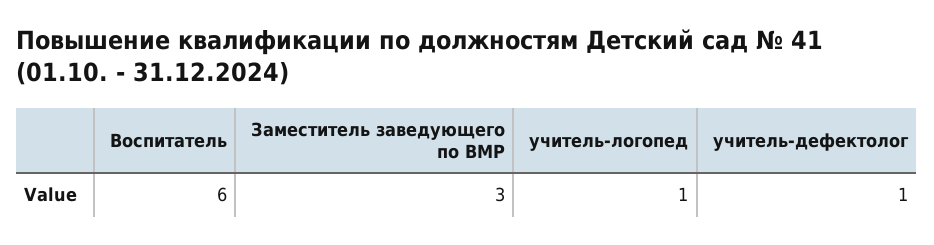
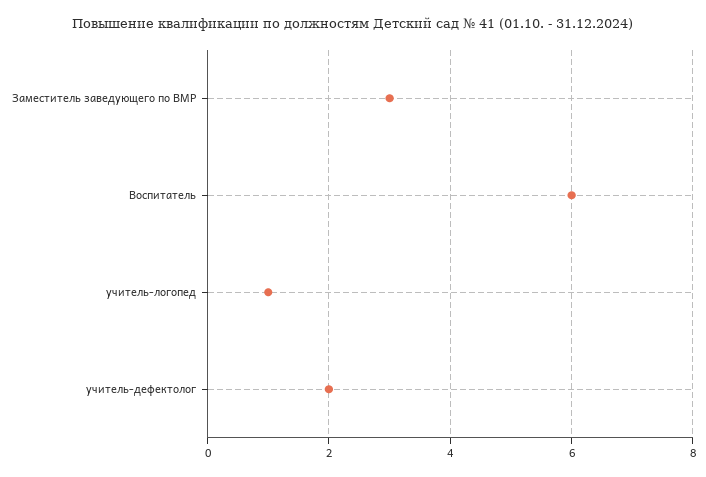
  {
    "Воспитатель": 6,
    "Заместитель заведующего по ВМР": 3,
    "учитель-логопед": 1,
-   "учитель-дефектолог": 1
+   "учитель-дефектолог": 2
  }

